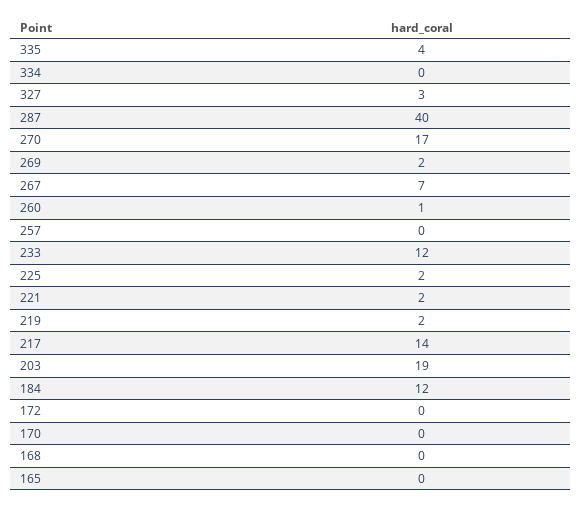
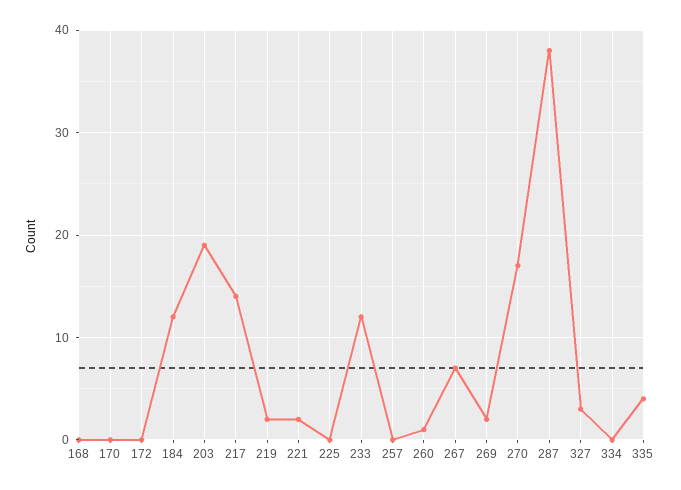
  {
    "335": 4,
    "334": 0,
    "327": 3,
-   "287": 40,
+   "287": 38,
    "270": 17,
    "269": 2,
    "267": 7,
    "260": 1,
    "257": 0,
    "233": 12,
-   "225": 2,
+   "225": 0,
    "221": 2,
    "219": 2,
    "217": 14,
    "203": 19,
    "184": 12,
    "172": 0,
    "170": 0,
-   "168": 0,
+   "168": 0
-   "165": 0
  }

